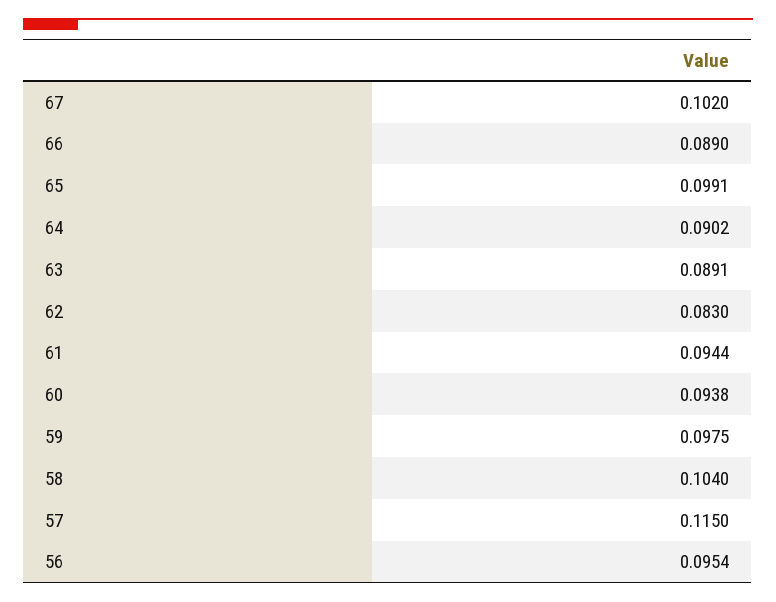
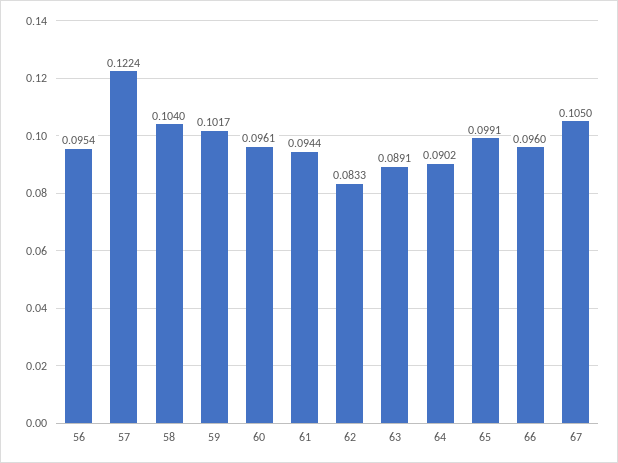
  {
-   "67": 0.102,
+   "67": 0.105,
-   "66": 0.089,
+   "66": 0.096,
    "65": 0.0991,
    "64": 0.0902,
    "63": 0.0891,
-   "62": 0.083,
+   "62": 0.0833,
    "61": 0.0944,
-   "60": 0.0938,
+   "60": 0.0961,
-   "59": 0.0975,
+   "59": 0.1017,
    "58": 0.104,
-   "57": 0.115,
+   "57": 0.1224,
    "56": 0.0954
  }

